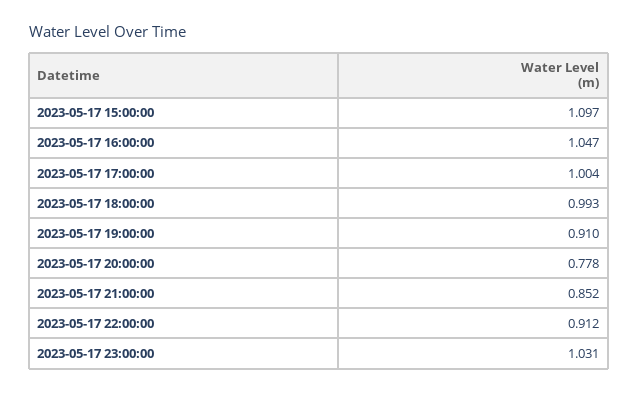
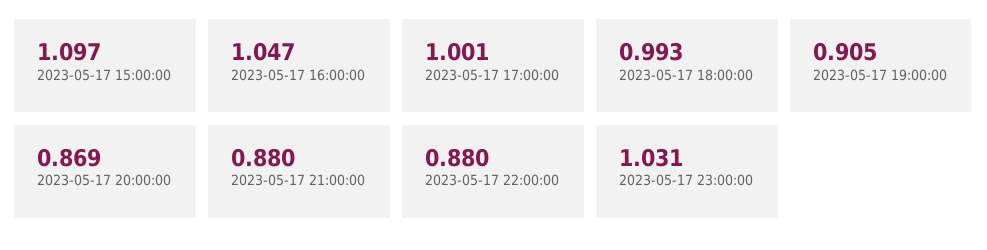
  {
    "2023-05-17 15:00:00": 1.097,
    "2023-05-17 16:00:00": 1.047,
-   "2023-05-17 17:00:00": 1.004,
+   "2023-05-17 17:00:00": 1.001,
    "2023-05-17 18:00:00": 0.993,
-   "2023-05-17 19:00:00": 0.91,
+   "2023-05-17 19:00:00": 0.905,
-   "2023-05-17 20:00:00": 0.778,
+   "2023-05-17 20:00:00": 0.869,
-   "2023-05-17 21:00:00": 0.852,
+   "2023-05-17 21:00:00": 0.88,
-   "2023-05-17 22:00:00": 0.912,
+   "2023-05-17 22:00:00": 0.88,
    "2023-05-17 23:00:00": 1.031
  }

